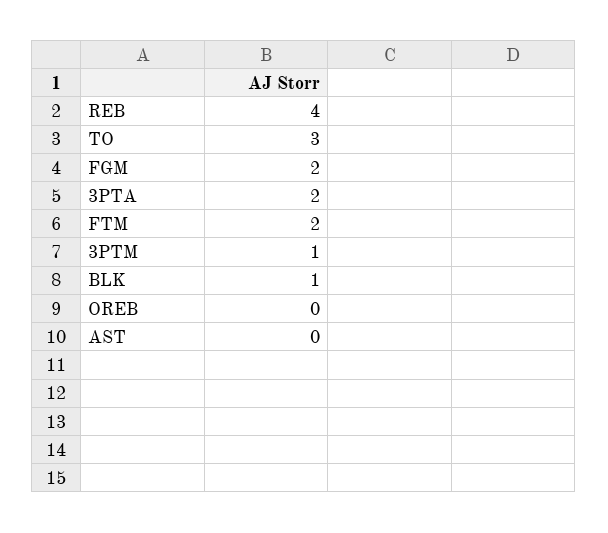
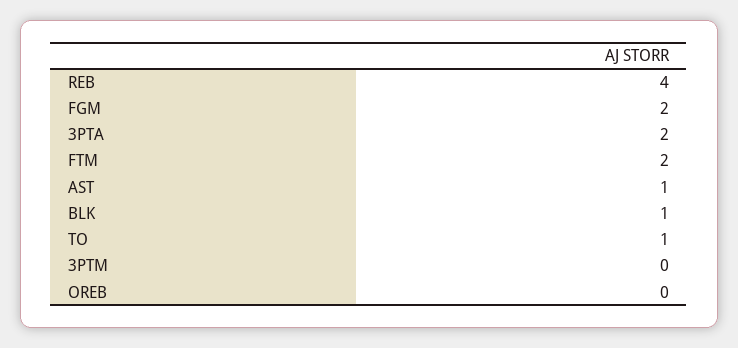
  {
    "REB": 4,
-   "TO": 3,
+   "TO": 1,
    "FGM": 2,
    "3PTA": 2,
    "FTM": 2,
-   "3PTM": 1,
+   "3PTM": 0,
    "BLK": 1,
    "OREB": 0,
-   "AST": 0
+   "AST": 1
  }

